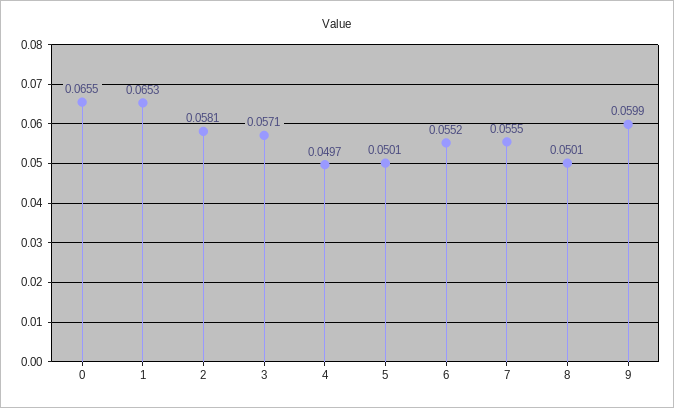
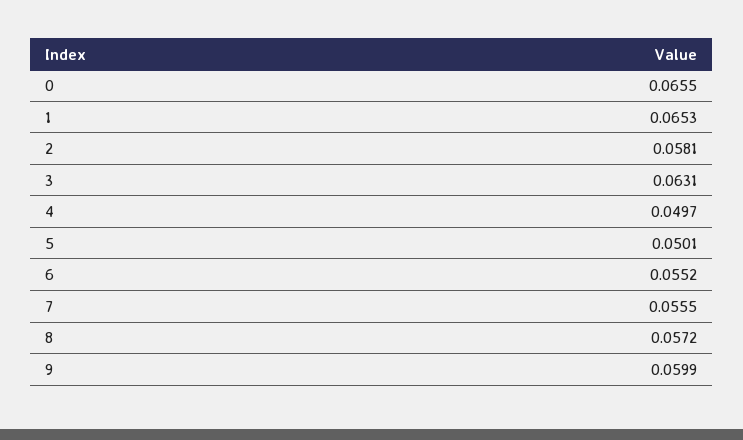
  {
    "0": 0.0655,
    "1": 0.0653,
    "2": 0.0581,
-   "3": 0.0571,
+   "3": 0.0631,
    "4": 0.0497,
    "5": 0.0501,
    "6": 0.0552,
    "7": 0.0555,
-   "8": 0.0501,
+   "8": 0.0572,
    "9": 0.0599
  }

